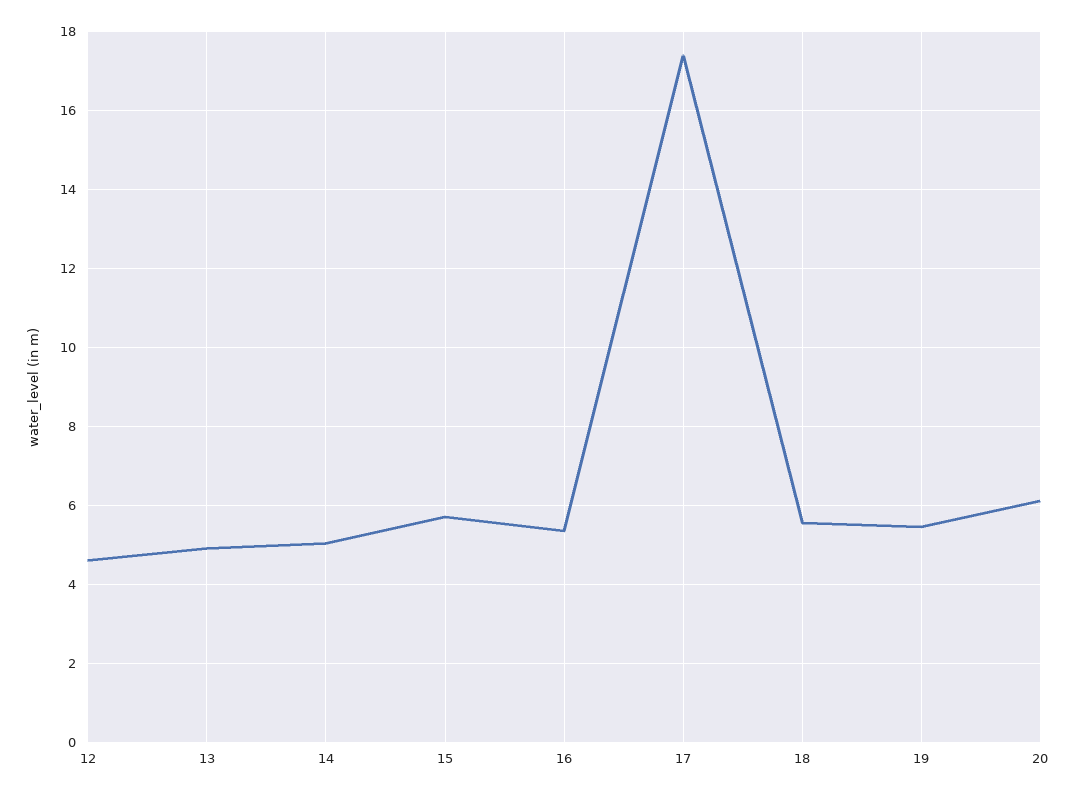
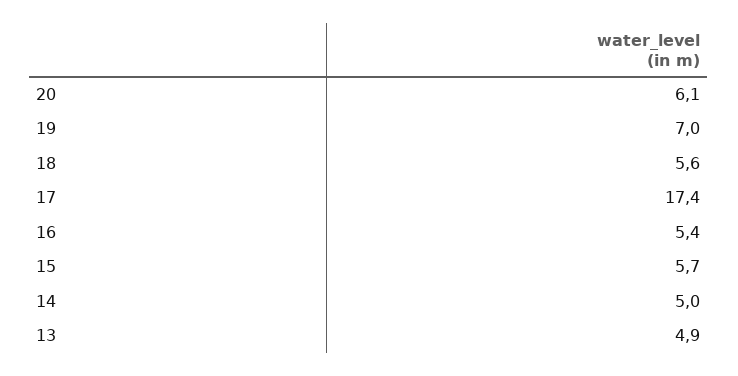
  {
-   "12": 4.6,
    "13": 4.9,
    "14": 5,
    "15": 5.7,
    "16": 5.4,
    "17": 17.4,
    "18": 5.6,
-   "19": 5.4,
+   "19": 7,
    "20": 6.1
  }

